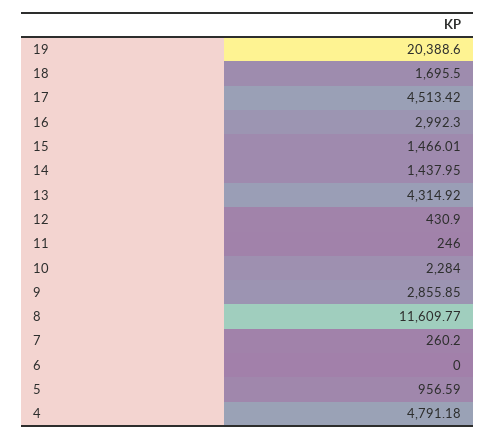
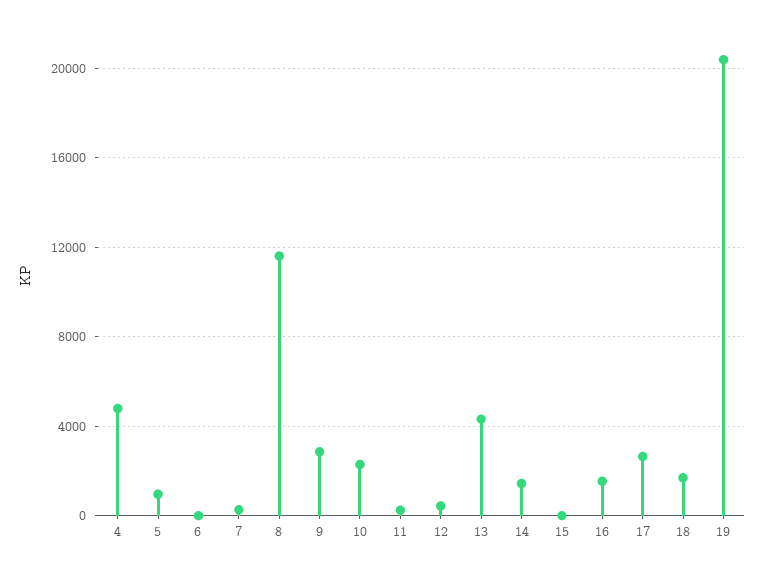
  {
    "19": 20388.6,
    "18": 1695.5,
-   "17": 4513.42,
+   "17": 2500,
-   "16": 2992.3,
+   "16": 1500,
-   "15": 1466.01,
+   "15": 0,
    "14": 1437.95,
    "13": 4314.92,
    "12": 430.9,
    "11": 246,
    "10": 2284,
    "9": 2855.85,
    "8": 11609.77,
    "7": 260.2,
    "6": 0,
    "5": 956.59,
    "4": 4791.18
  }

